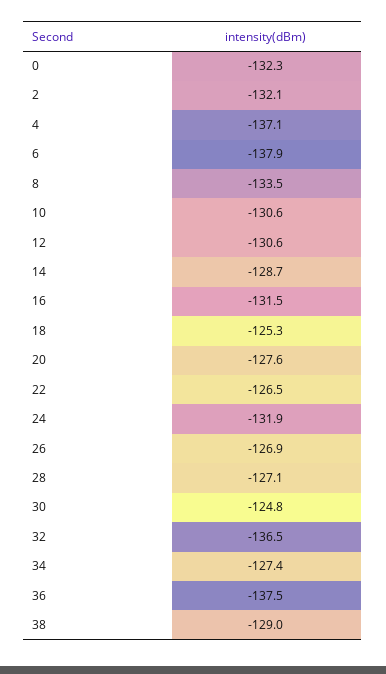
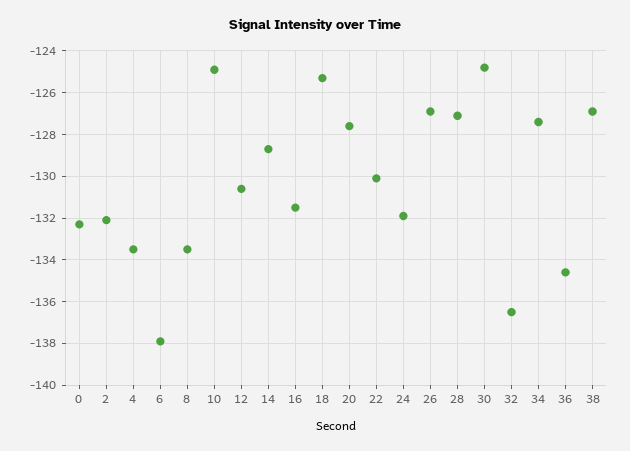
  {
    "0": -132.3,
    "2": -132.1,
-   "4": -137.1,
+   "4": -133.5,
    "6": -137.9,
    "8": -133.5,
-   "10": -130.6,
+   "10": -125,
    "12": -130.6,
    "14": -128.7,
    "16": -131.5,
    "18": -125.3,
    "20": -127.6,
-   "22": -126.5,
+   "22": -130,
    "24": -131.9,
    "26": -126.9,
    "28": -127.1,
    "30": -124.8,
    "32": -136.5,
    "34": -127.4,
-   "36": -137.5,
+   "36": -134.5,
-   "38": -129
+   "38": -127
  }

